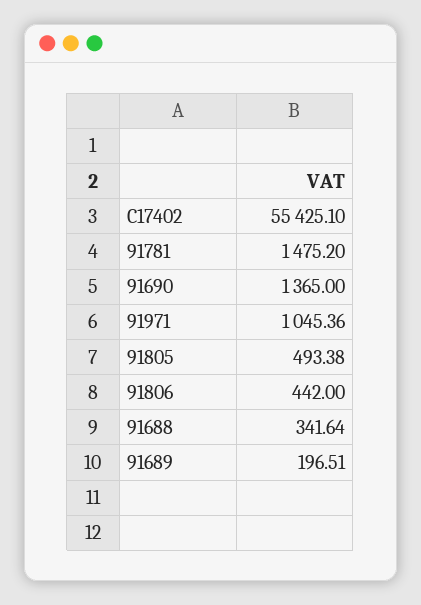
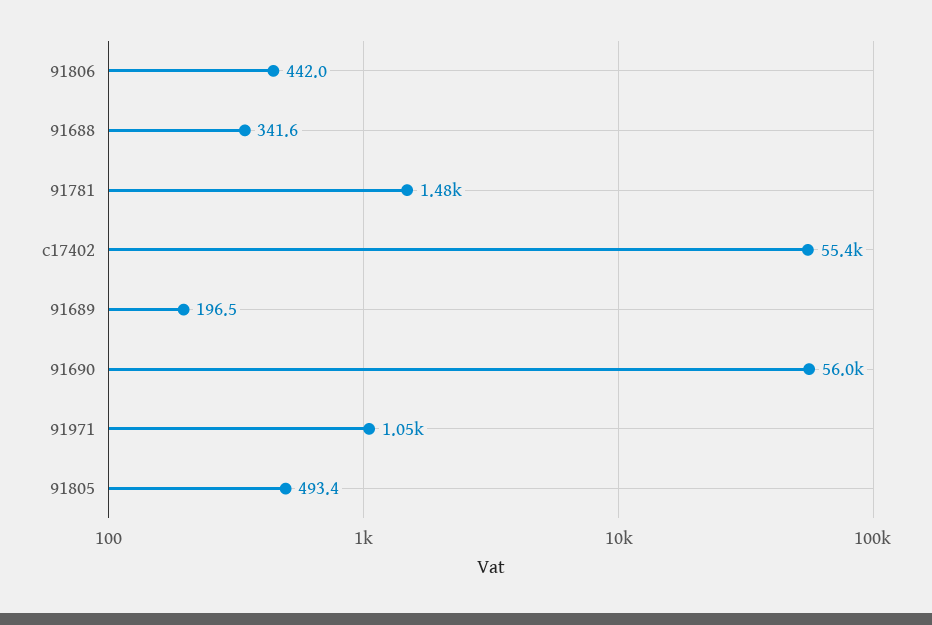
  {
    "C17402": 55425.1,
    "91781": 1475.2,
-   "91690": 1365,
+   "91690": 56000,
    "91971": 1045.36,
    "91805": 493.38,
    "91806": 442,
    "91688": 341.64,
    "91689": 196.51
  }

